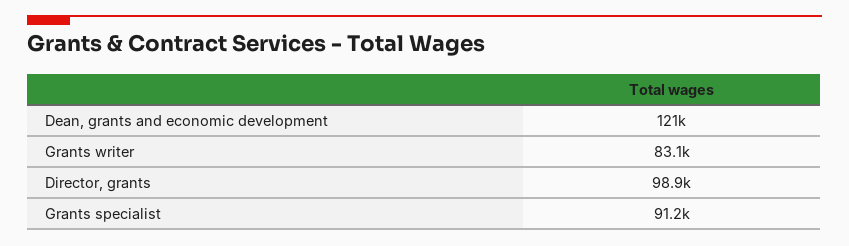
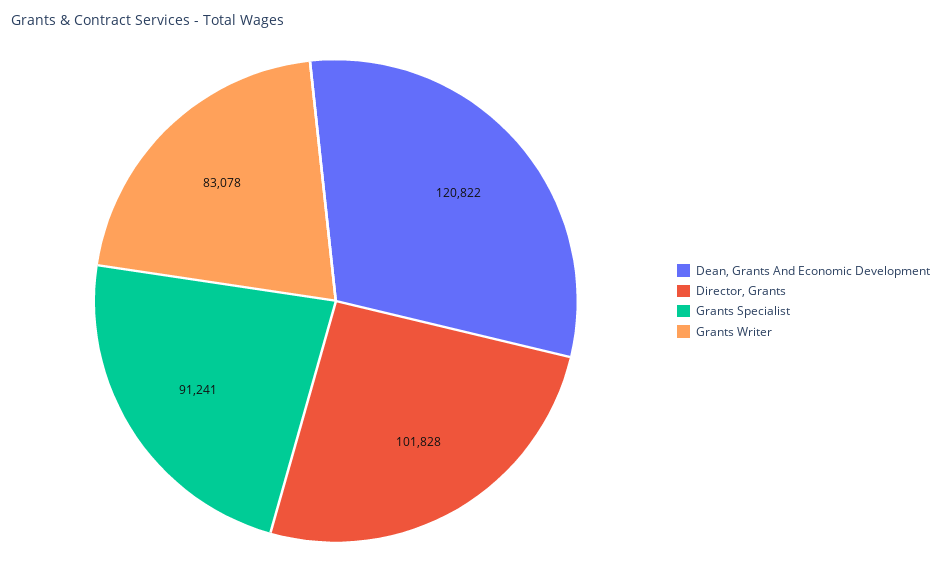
  {
    "Dean, grants and economic development": 120822,
    "Grants writer": 83078,
-   "Director, grants": 98900,
+   "Director, grants": 101828,
    "Grants specialist": 91241
  }

